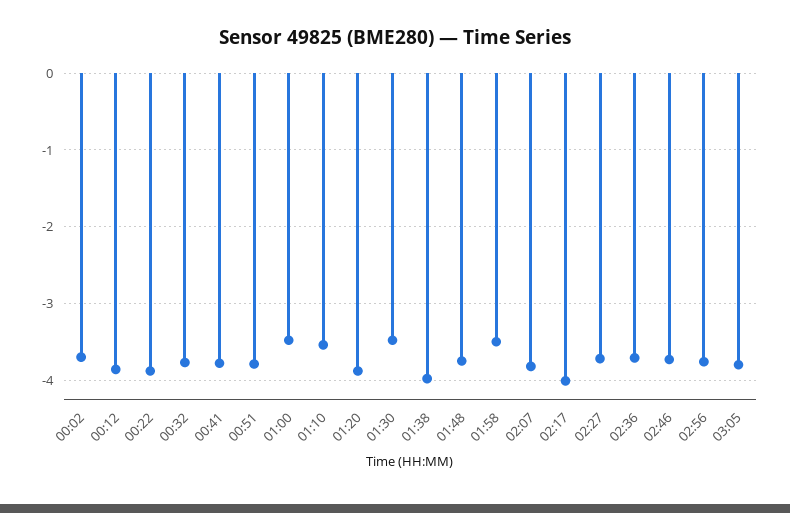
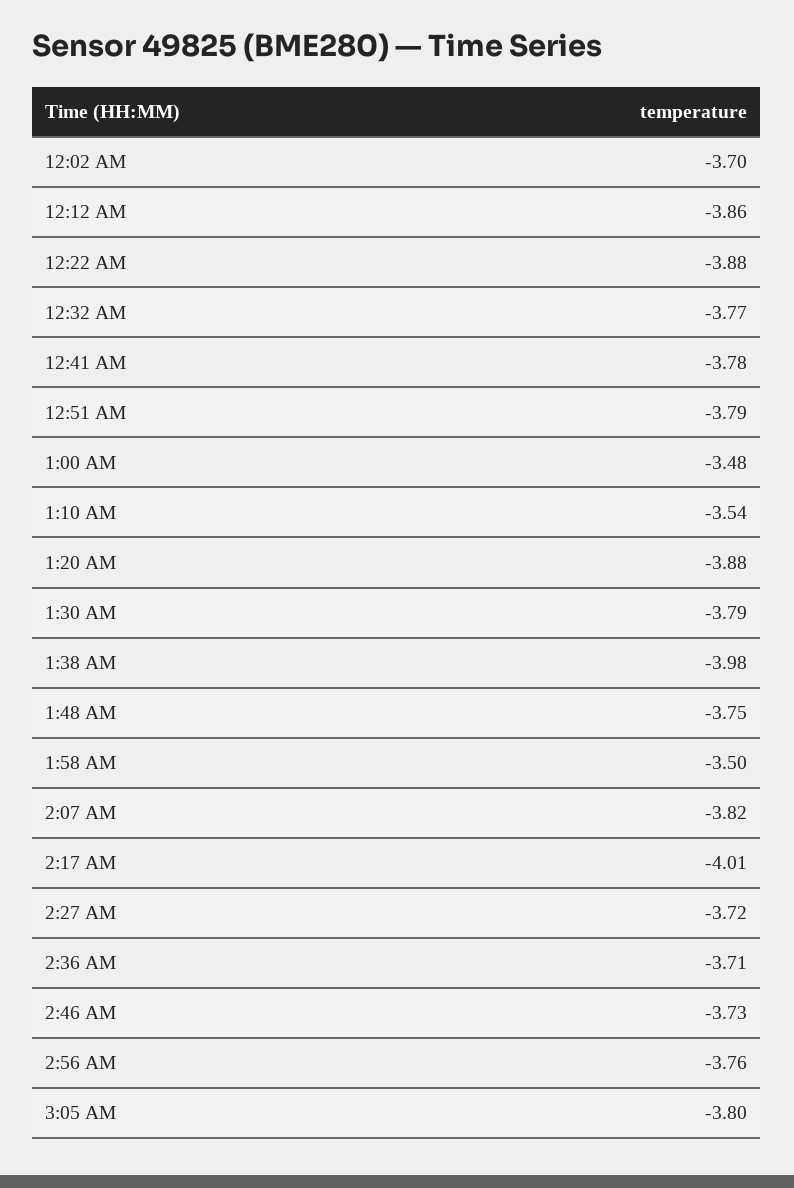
  {
    "00:02": -3.7,
    "00:12": -3.86,
    "00:22": -3.88,
    "00:32": -3.77,
    "00:41": -3.78,
    "00:51": -3.79,
    "01:00": -3.48,
    "01:10": -3.54,
    "01:20": -3.88,
-   "01:30": -3.5,
+   "01:30": -3.79,
    "01:38": -3.98,
    "01:48": -3.75,
    "01:58": -3.5,
    "02:07": -3.82,
    "02:17": -4.01,
    "02:27": -3.72,
    "02:36": -3.71,
    "02:46": -3.73,
    "02:56": -3.76,
    "03:05": -3.8
  }

